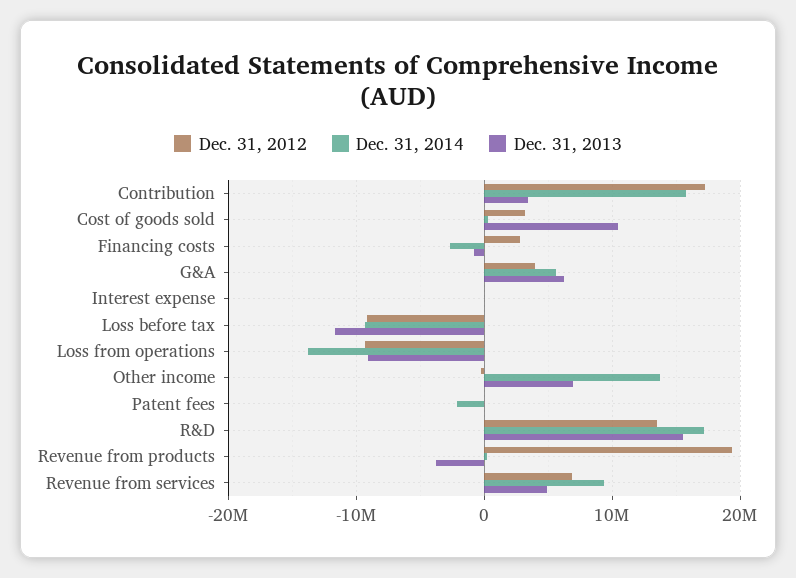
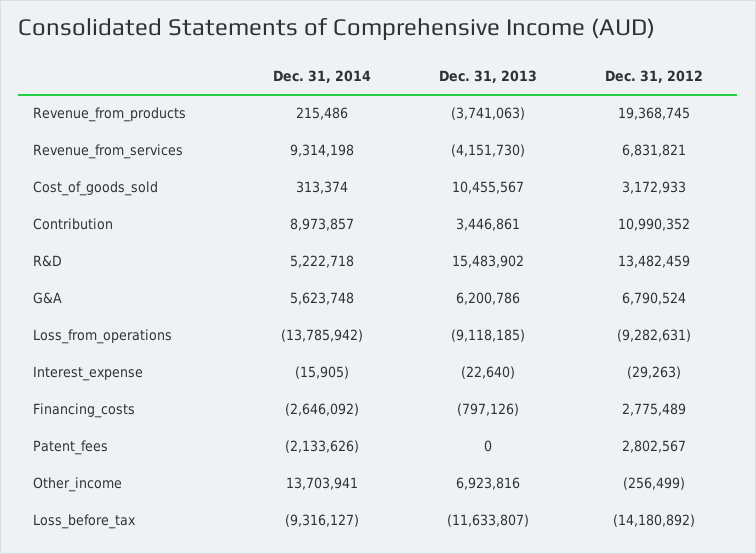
  {
    "Dec. 31, 2012": {
-     "Contribution": 17000000,
+     "Contribution": 10990352,
      "Cost of goods sold": 3172933,
      "Financing costs": 2775489,
-     "G&A": 4000000,
+     "G&A": 6790524,
      "Interest expense": -29263,
-     "Loss before tax": -9000000,
+     "Loss before tax": -14180892,
      "Loss from operations": -9282631,
      "Other income": -256499,
-     "Patent fees": 0,
+     "Patent fees": 2802567,
      "R&D": 13482459,
      "Revenue from products": 19368745,
      "Revenue from services": 6831821
    },
    "Dec. 31, 2014": {
-     "Contribution": 16000000,
+     "Contribution": 8973857,
      "Cost of goods sold": 313374,
      "Financing costs": -2646092,
      "G&A": 5623748,
      "Interest expense": -15905,
      "Loss before tax": -9316127,
      "Loss from operations": -13785942,
      "Other income": 13703941,
      "Patent fees": -2133626,
-     "R&D": 17000000,
+     "R&D": 5222718,
      "Revenue from products": 215486,
      "Revenue from services": 9314198
    },
    "Dec. 31, 2013": {
      "Contribution": 3446861,
      "Cost of goods sold": 10455567,
      "Financing costs": -797126,
      "G&A": 6200786,
      "Interest expense": -22640,
      "Loss before tax": -11633807,
      "Loss from operations": -9118185,
      "Other income": 6923816,
      "Patent fees": 0,
      "R&D": 15483902,
      "Revenue from products": -3741063,
-     "Revenue from services": 5000000
+     "Revenue from services": -4151730
    }
  }

